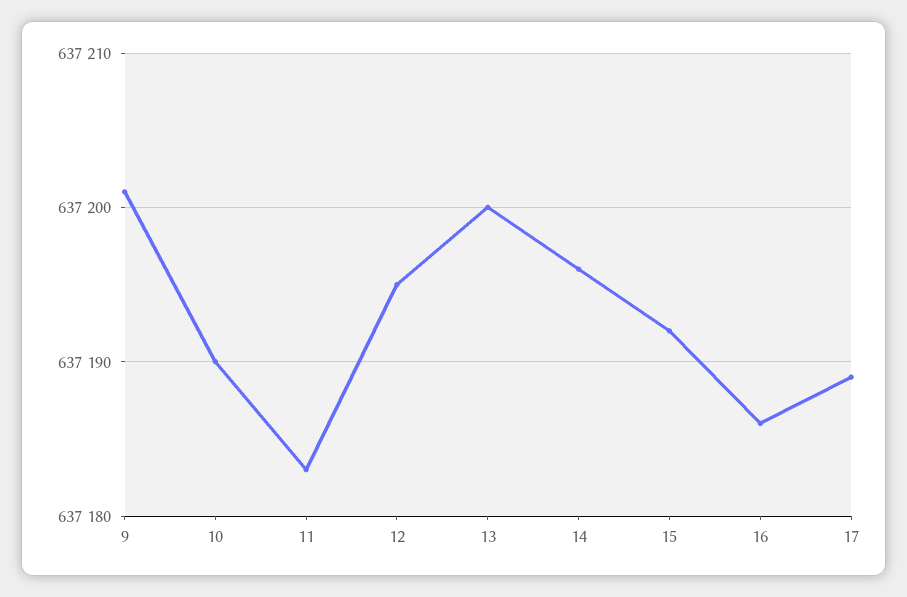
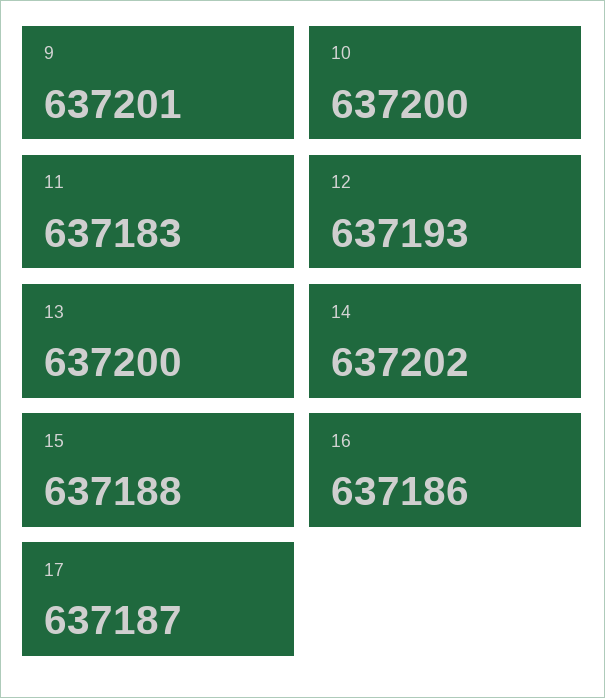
  {
    "9": 637201,
-   "10": 637190,
+   "10": 637200,
    "11": 637183,
-   "12": 637195,
+   "12": 637193,
    "13": 637200,
-   "14": 637196,
+   "14": 637202,
-   "15": 637192,
+   "15": 637188,
    "16": 637186,
-   "17": 637189
+   "17": 637187
  }

